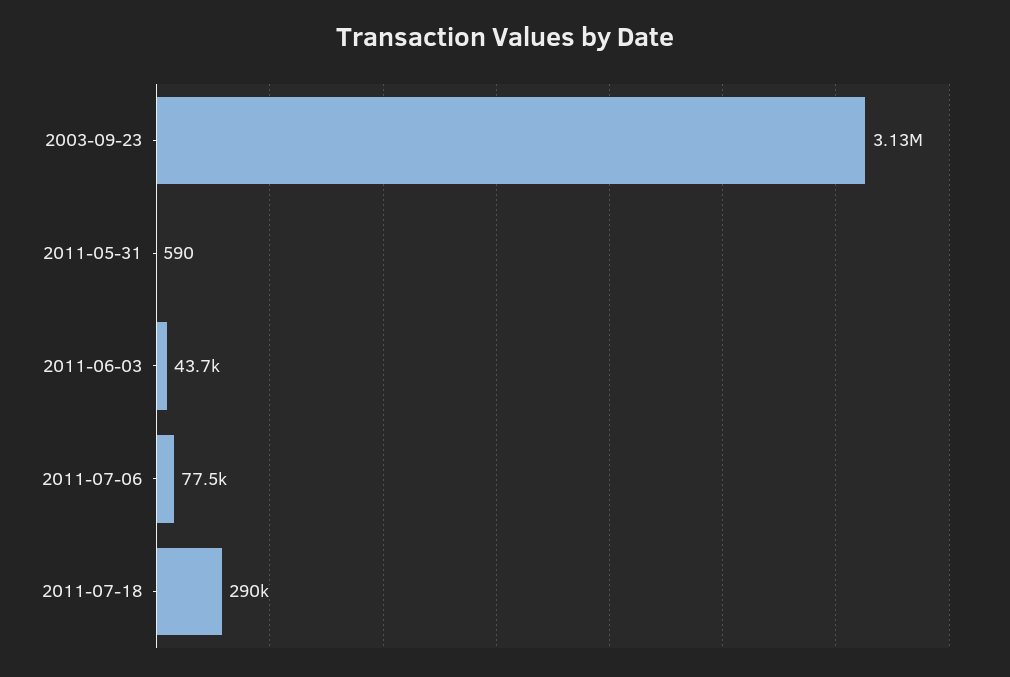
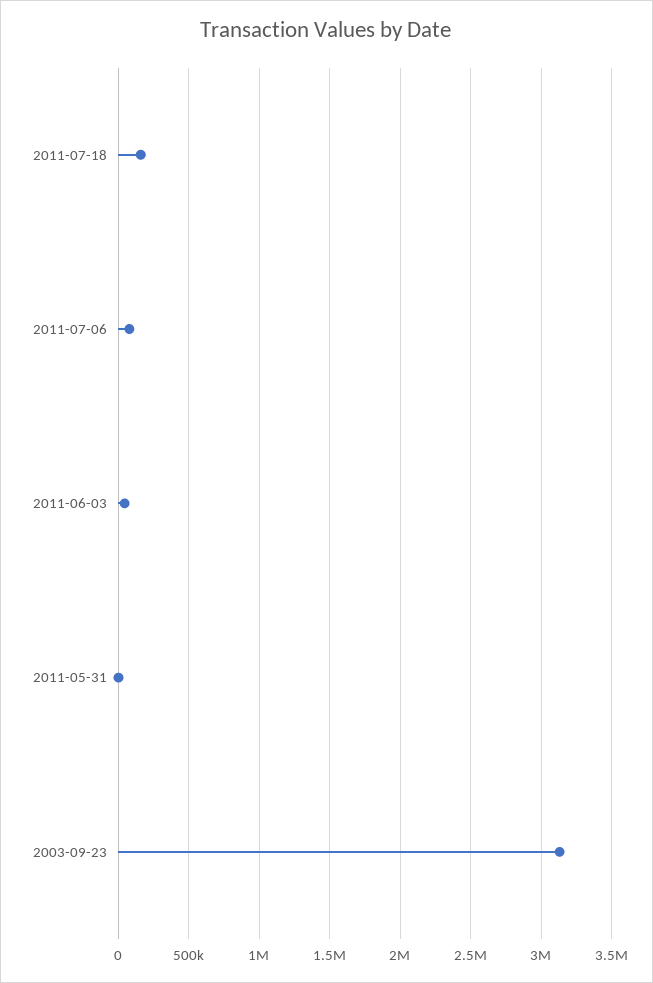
  {
    "2003-09-23": 3130000,
    "2011-05-31": 590,
    "2011-06-03": 43700,
    "2011-07-06": 77500,
-   "2011-07-18": 290000
+   "2011-07-18": 150000
  }

